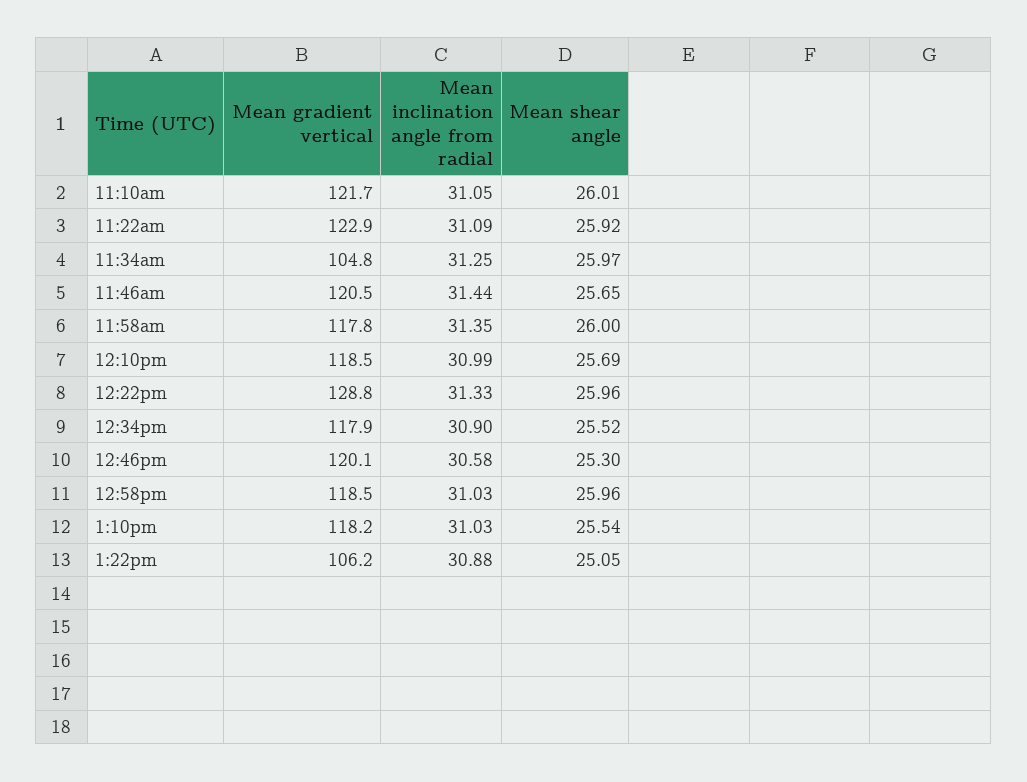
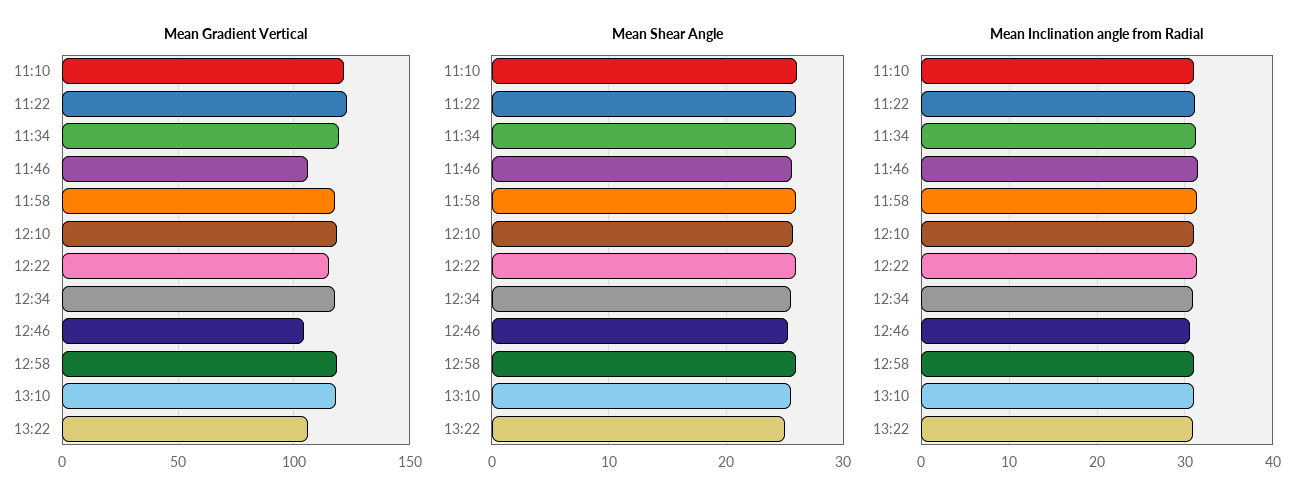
  {
    "Mean gradient vertical": {
      "11:10am": 121.7,
      "11:22am": 122.9,
-     "11:34am": 104.8,
+     "11:34am": 120,
-     "11:46am": 120.5,
+     "11:46am": 105,
      "11:58am": 117.8,
      "12:10pm": 118.5,
-     "12:22pm": 128.8,
+     "12:22pm": 115,
      "12:34pm": 117.9,
-     "12:46pm": 120.1,
+     "12:46pm": 105,
      "12:58pm": 118.5,
      "1:10pm": 118.2,
      "1:22pm": 106.2
    },
    "Mean inclination angle from radial": {
      "11:10am": 31.05,
      "11:22am": 31.09,
      "11:34am": 31.25,
      "11:46am": 31.44,
      "11:58am": 31.35,
      "12:10pm": 30.99,
      "12:22pm": 31.33,
      "12:34pm": 30.9,
      "12:46pm": 30.58,
      "12:58pm": 31.03,
      "1:10pm": 31.03,
      "1:22pm": 30.88
    },
    "Mean shear angle": {
      "11:10am": 26.01,
      "11:22am": 25.92,
      "11:34am": 25.97,
      "11:46am": 25.65,
      "11:58am": 26,
      "12:10pm": 25.69,
      "12:22pm": 25.96,
      "12:34pm": 25.52,
      "12:46pm": 25.3,
      "12:58pm": 25.96,
      "1:10pm": 25.54,
      "1:22pm": 25.05
    }
  }

